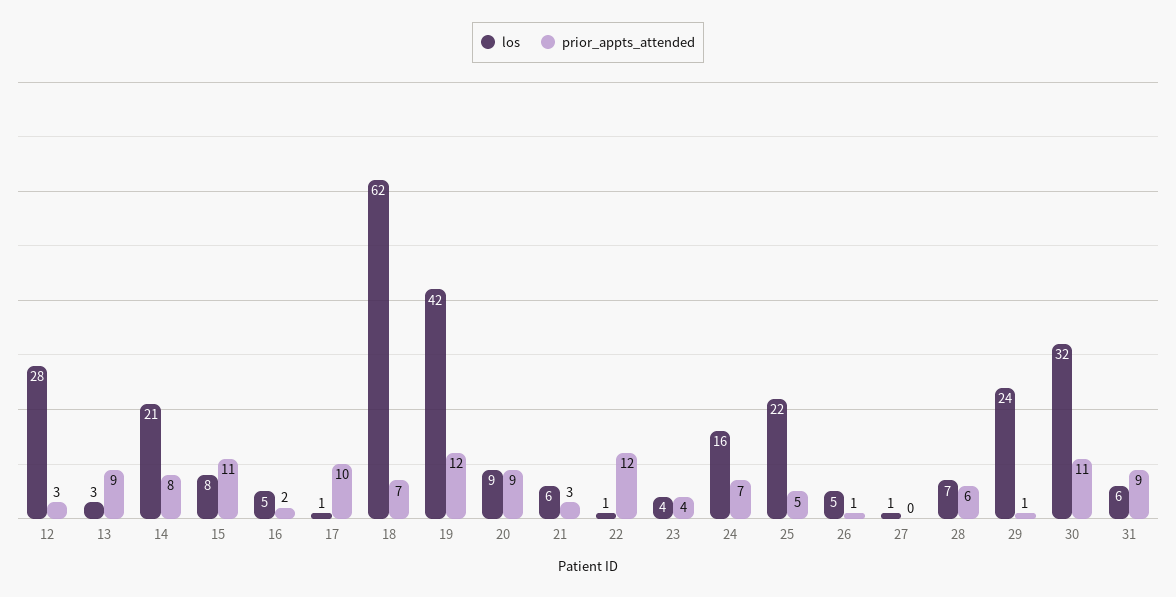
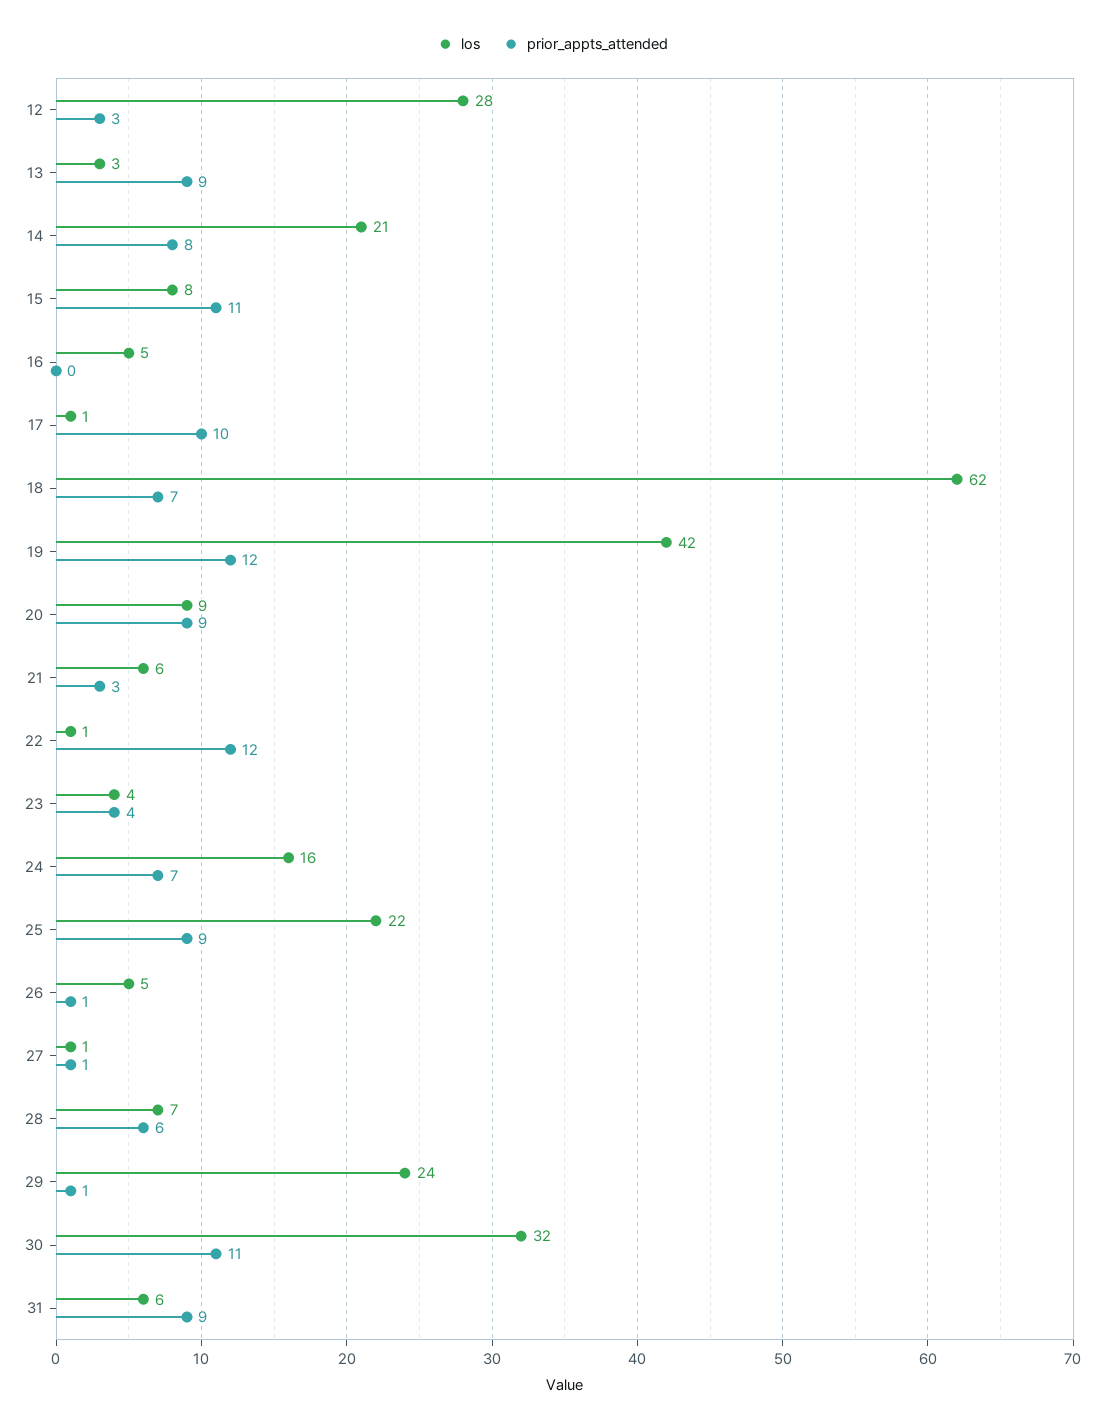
  {
    "los": {
      "12": 28,
      "13": 3,
      "14": 21,
      "15": 8,
      "16": 5,
      "17": 1,
      "18": 62,
      "19": 42,
      "20": 9,
      "21": 6,
      "22": 1,
      "23": 4,
      "24": 16,
      "25": 22,
      "26": 5,
      "27": 1,
      "28": 7,
      "29": 24,
      "30": 32,
      "31": 6
    },
    "prior_appts_attended": {
      "12": 3,
      "13": 9,
      "14": 8,
      "15": 11,
-     "16": 2,
+     "16": 0,
      "17": 10,
      "18": 7,
      "19": 12,
      "20": 9,
      "21": 3,
      "22": 12,
      "23": 4,
      "24": 7,
-     "25": 5,
+     "25": 9,
      "26": 1,
-     "27": 0,
+     "27": 1,
      "28": 6,
      "29": 1,
      "30": 11,
      "31": 9
    }
  }

